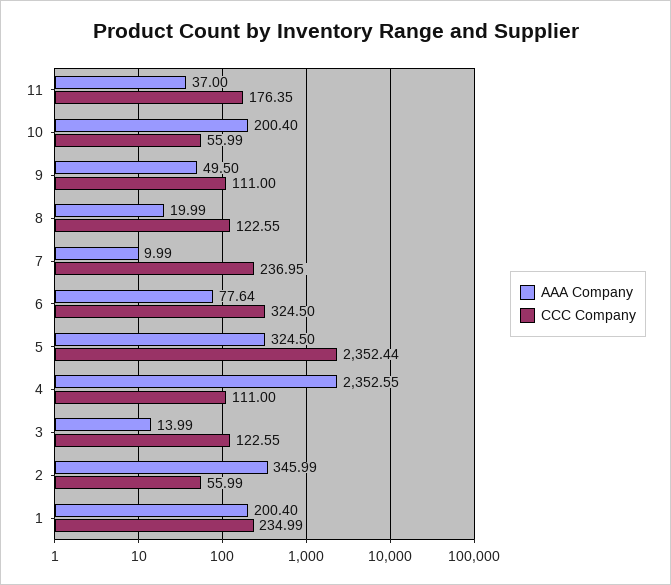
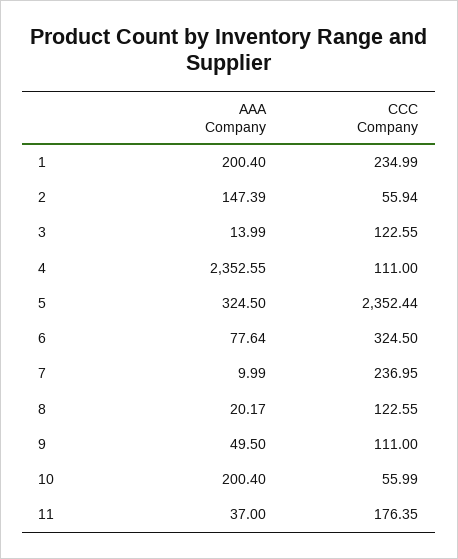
  {
    "AAA Company": {
      "11": 37,
      "10": 200.4,
      "9": 49.5,
-     "8": 19.99,
+     "8": 20.17,
      "7": 9.99,
      "6": 77.64,
      "5": 324.5,
      "4": 2352.55,
      "3": 13.99,
-     "2": 345.99,
+     "2": 147.39,
      "1": 200.4
    },
    "CCC Company": {
      "11": 176.35,
      "10": 55.99,
      "9": 111,
      "8": 122.55,
      "7": 236.95,
      "6": 324.5,
      "5": 2352.44,
      "4": 111,
      "3": 122.55,
-     "2": 55.99,
+     "2": 55.94,
      "1": 234.99
    }
  }

